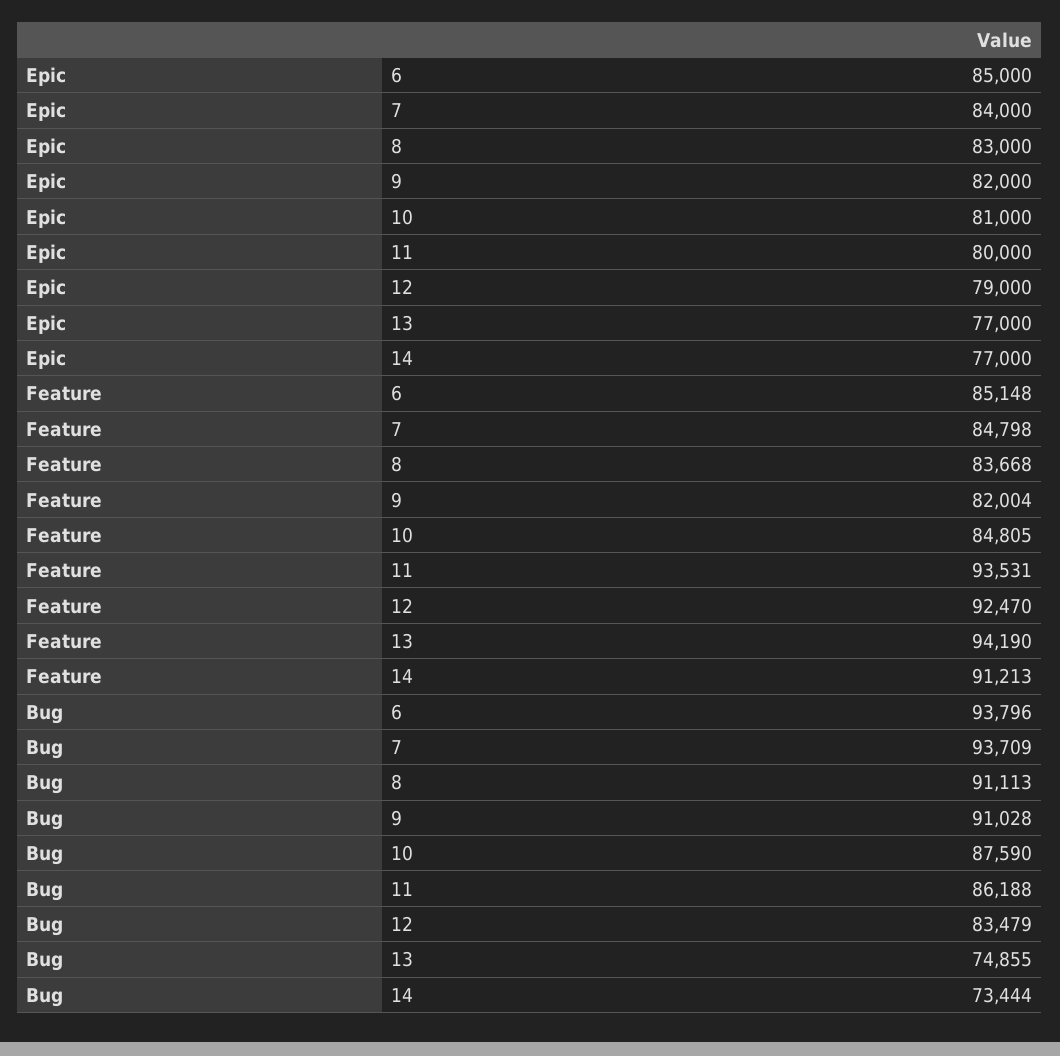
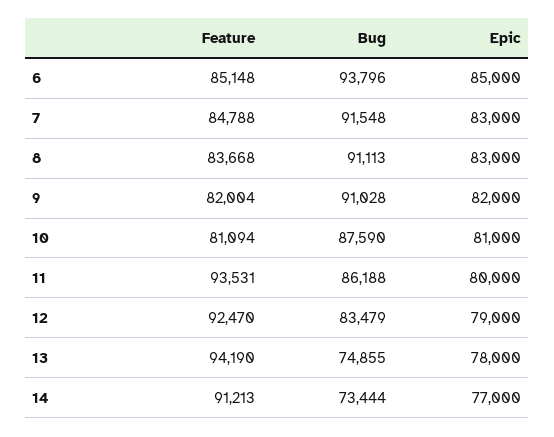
  {
    "Epic": {
      "6": 85000,
-     "7": 84000,
+     "7": 83000,
      "8": 83000,
      "9": 82000,
      "10": 81000,
      "11": 80000,
      "12": 79000,
-     "13": 77000,
+     "13": 78000,
      "14": 77000
    },
    "Feature": {
      "6": 85148,
-     "7": 84798,
+     "7": 84788,
      "8": 83668,
      "9": 82004,
-     "10": 84805,
+     "10": 81094,
      "11": 93531,
      "12": 92470,
      "13": 94190,
      "14": 91213
    },
    "Bug": {
      "6": 93796,
-     "7": 93709,
+     "7": 91548,
      "8": 91113,
      "9": 91028,
      "10": 87590,
      "11": 86188,
      "12": 83479,
      "13": 74855,
      "14": 73444
    }
  }

